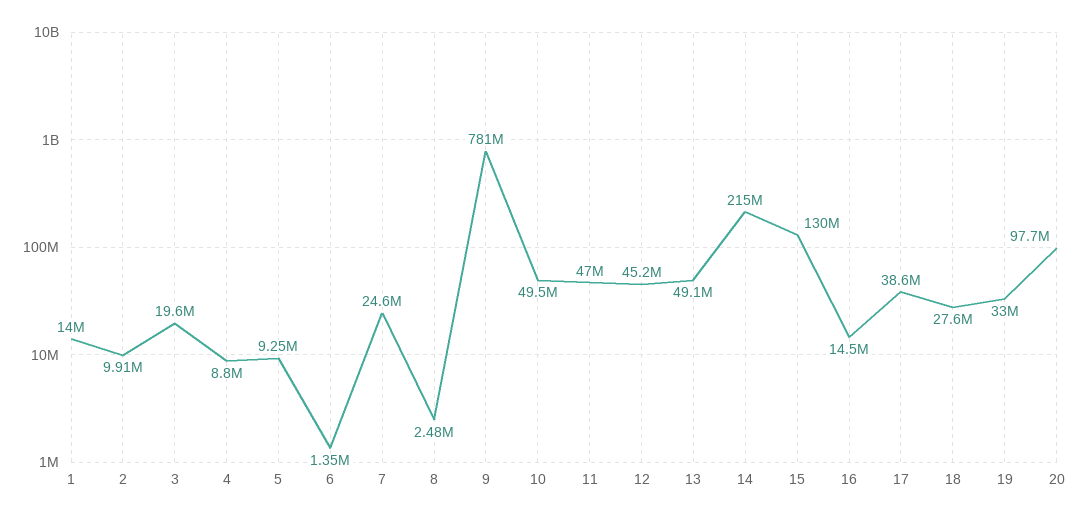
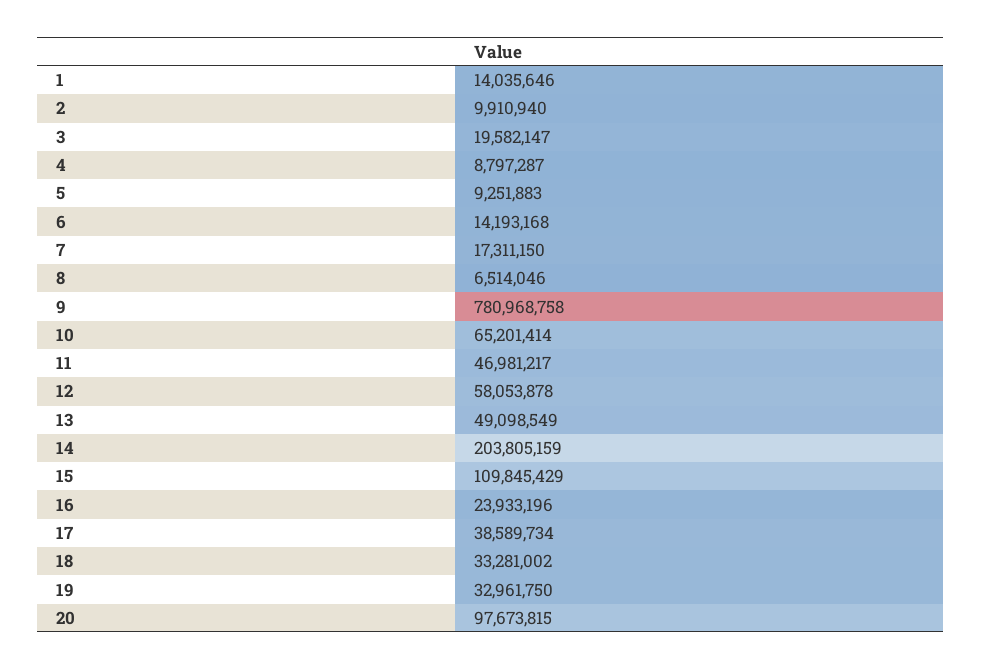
  {
    "1": 14035646,
    "2": 9910940,
    "3": 19582147,
    "4": 8797287,
    "5": 9251883,
-   "6": 1350000,
+   "6": 14193168,
-   "7": 24600000,
+   "7": 17311150,
-   "8": 2480000,
+   "8": 6514046,
    "9": 780968758,
-   "10": 49500000,
+   "10": 65201414,
    "11": 46981217,
-   "12": 45200000,
+   "12": 58053878,
    "13": 49098549,
-   "14": 215000000,
+   "14": 203805159,
-   "15": 130000000,
+   "15": 109845429,
-   "16": 14500000,
+   "16": 23933196,
    "17": 38589734,
-   "18": 27600000,
+   "18": 33281002,
    "19": 32961750,
    "20": 97673815
  }

